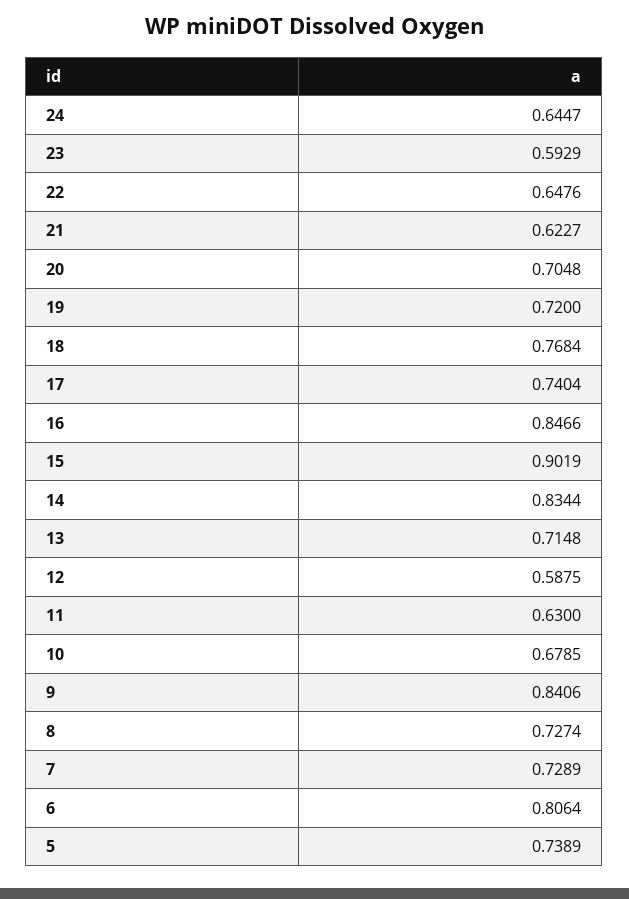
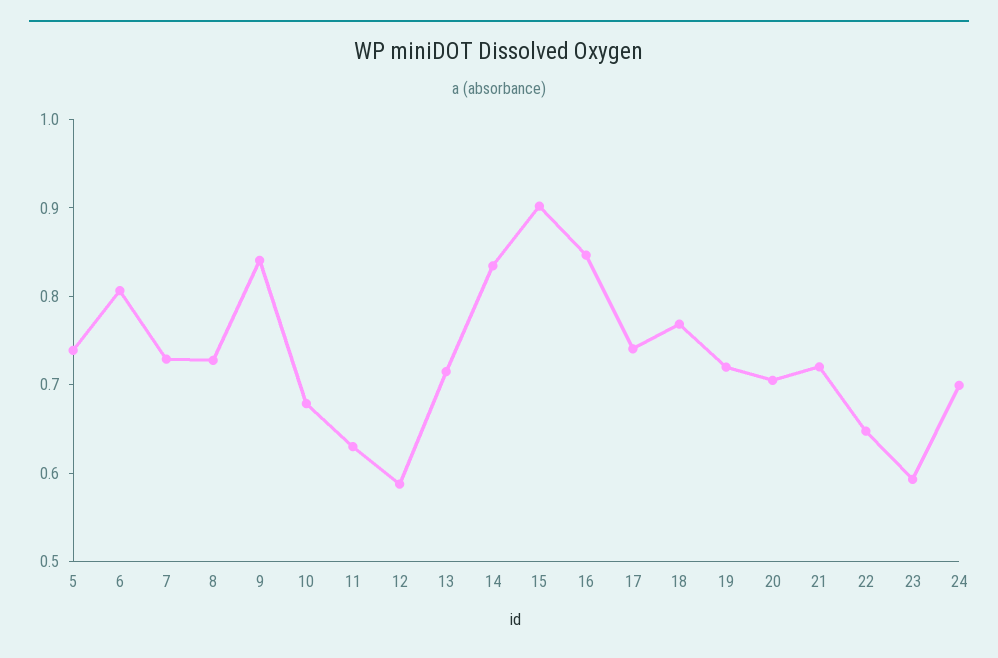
  {
-   "24": 0.6447,
+   "24": 0.7,
    "23": 0.5929,
    "22": 0.6476,
-   "21": 0.6227,
+   "21": 0.72,
    "20": 0.7048,
    "19": 0.72,
    "18": 0.7684,
    "17": 0.7404,
    "16": 0.8466,
    "15": 0.9019,
    "14": 0.8344,
    "13": 0.7148,
    "12": 0.5875,
    "11": 0.63,
    "10": 0.6785,
    "9": 0.8406,
    "8": 0.7274,
    "7": 0.7289,
    "6": 0.8064,
    "5": 0.7389
  }

